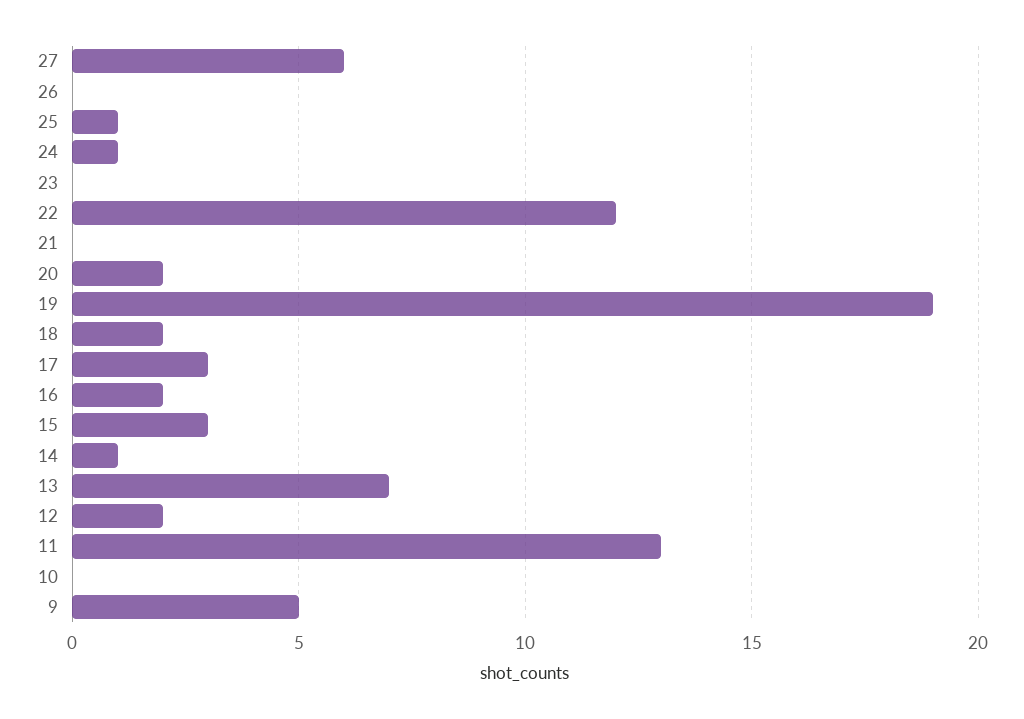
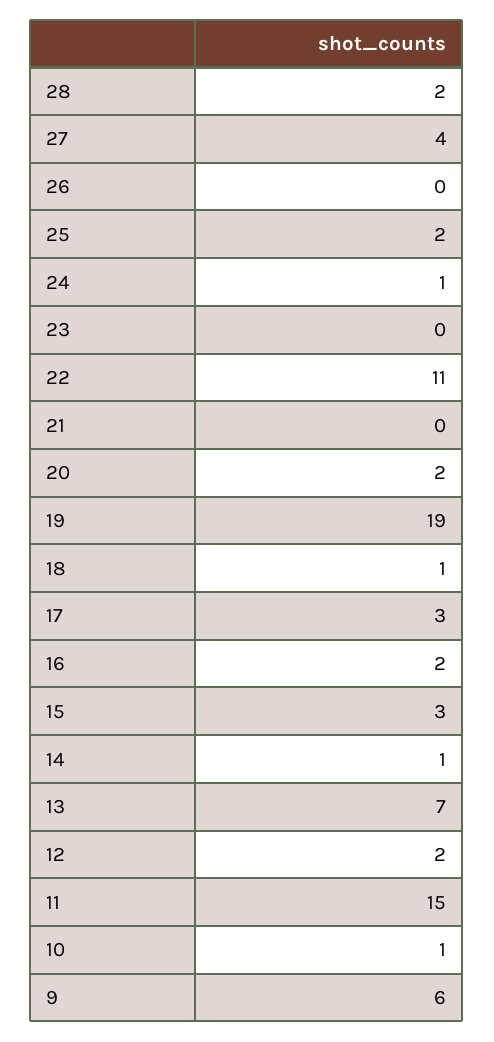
  {
-   "27": 6,
+   "27": 4,
    "26": 0,
-   "25": 1,
+   "25": 2,
    "24": 1,
    "23": 0,
-   "22": 12,
+   "22": 11,
    "21": 0,
    "20": 2,
    "19": 19,
-   "18": 2,
+   "18": 1,
    "17": 3,
    "16": 2,
    "15": 3,
    "14": 1,
    "13": 7,
    "12": 2,
-   "11": 13,
+   "11": 15,
-   "10": 0,
+   "10": 1,
-   "9": 5
+   "9": 6,
+   "28": 2
  }

